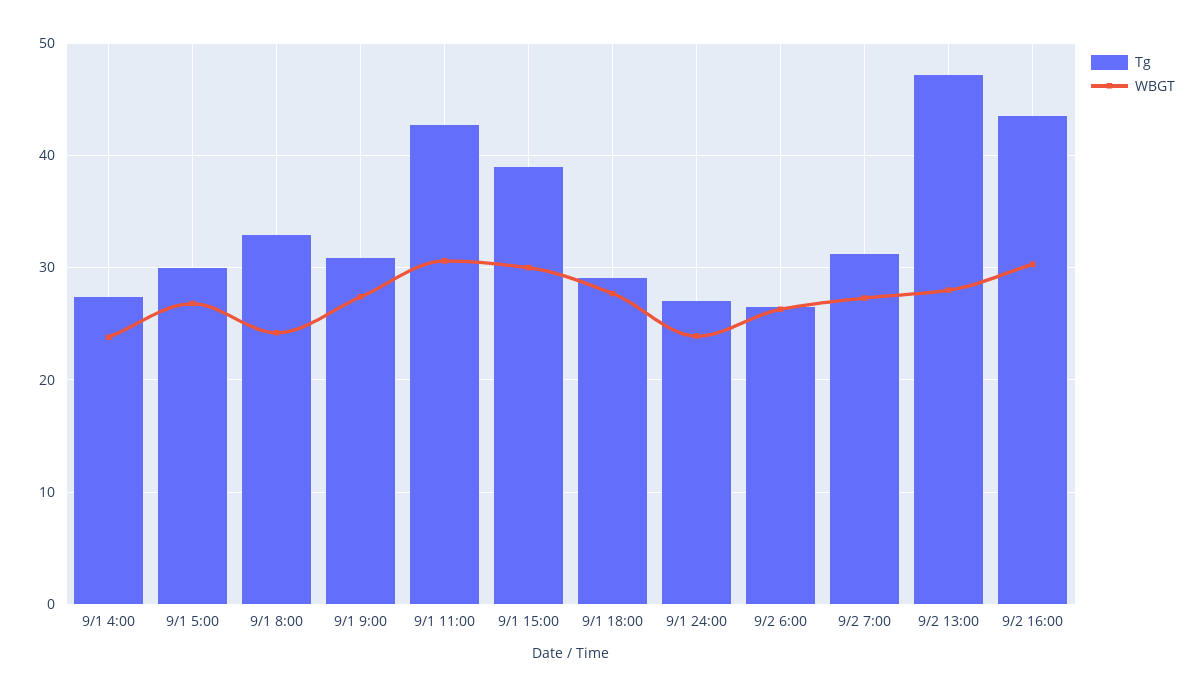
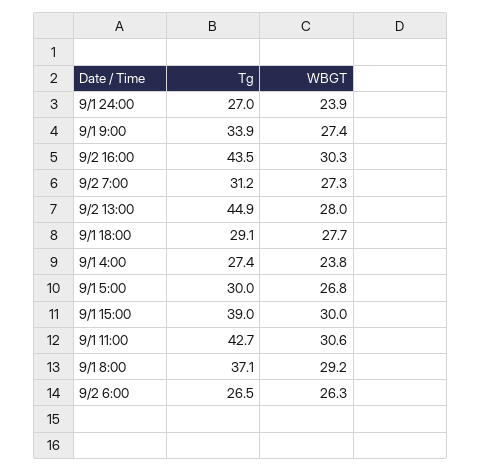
  {
    "Tg": {
      "9/1 4:00": 27.4,
      "9/1 5:00": 30,
-     "9/1 8:00": 33,
+     "9/1 8:00": 37.1,
-     "9/1 9:00": 31,
+     "9/1 9:00": 33.9,
      "9/1 11:00": 42.7,
      "9/1 15:00": 39,
      "9/1 18:00": 29.1,
      "9/1 24:00": 27,
      "9/2 6:00": 26.5,
      "9/2 7:00": 31.2,
-     "9/2 13:00": 47,
+     "9/2 13:00": 44.9,
      "9/2 16:00": 43.5
    },
    "WBGT": {
      "9/1 4:00": 23.8,
      "9/1 5:00": 26.8,
-     "9/1 8:00": 24,
+     "9/1 8:00": 29.2,
      "9/1 9:00": 27.4,
      "9/1 11:00": 30.6,
      "9/1 15:00": 30,
      "9/1 18:00": 27.7,
      "9/1 24:00": 23.9,
      "9/2 6:00": 26.3,
      "9/2 7:00": 27.3,
      "9/2 13:00": 28,
      "9/2 16:00": 30.3
    }
  }

